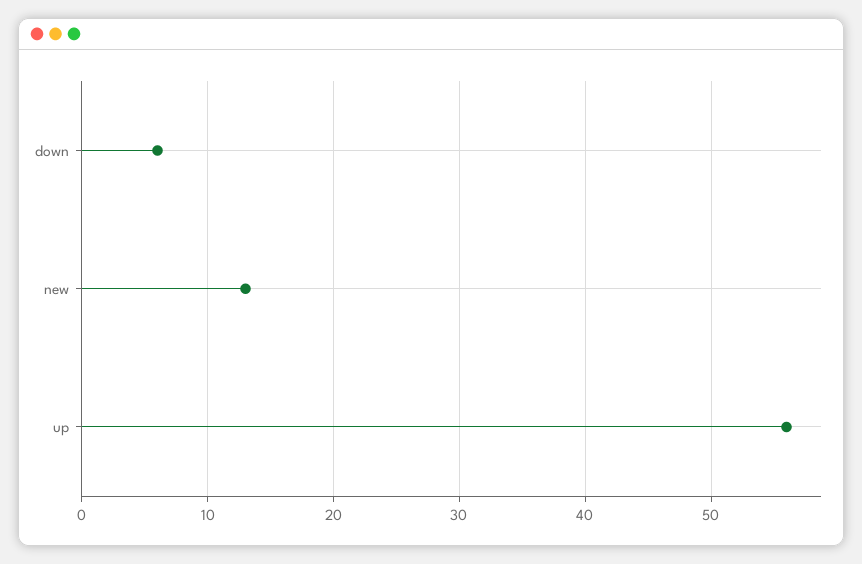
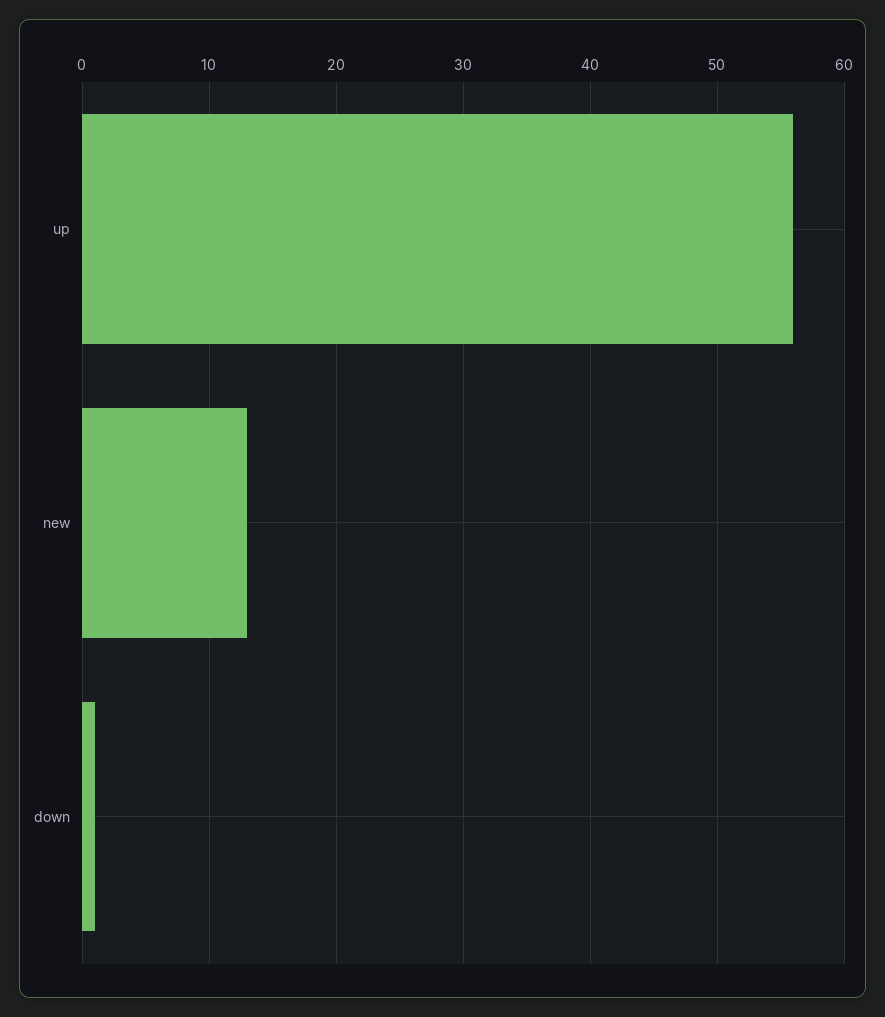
  {
-   "down": 6,
+   "down": 1,
    "new": 13,
    "up": 56
  }

